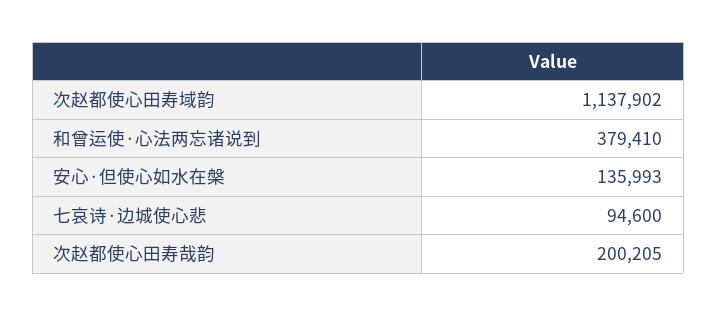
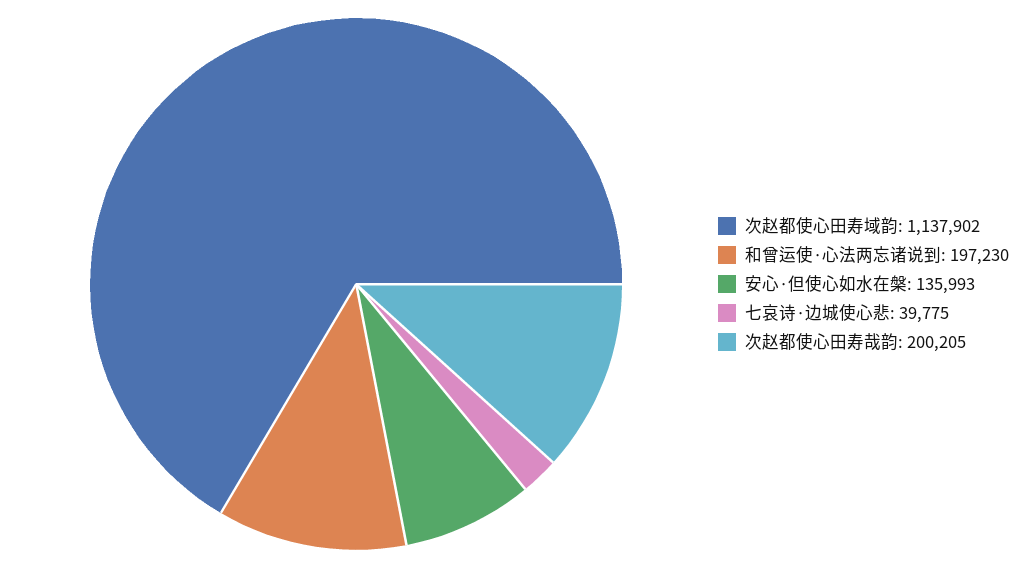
  {
    "次赵都使心田寿域韵": 1137902,
-   "和曾运使·心法两忘诸说到": 379410,
+   "和曾运使·心法两忘诸说到": 197230,
    "安心·但使心如水在槃": 135993,
-   "七哀诗·边城使心悲": 94600,
+   "七哀诗·边城使心悲": 39775,
    "次赵都使心田寿哉韵": 200205
  }

